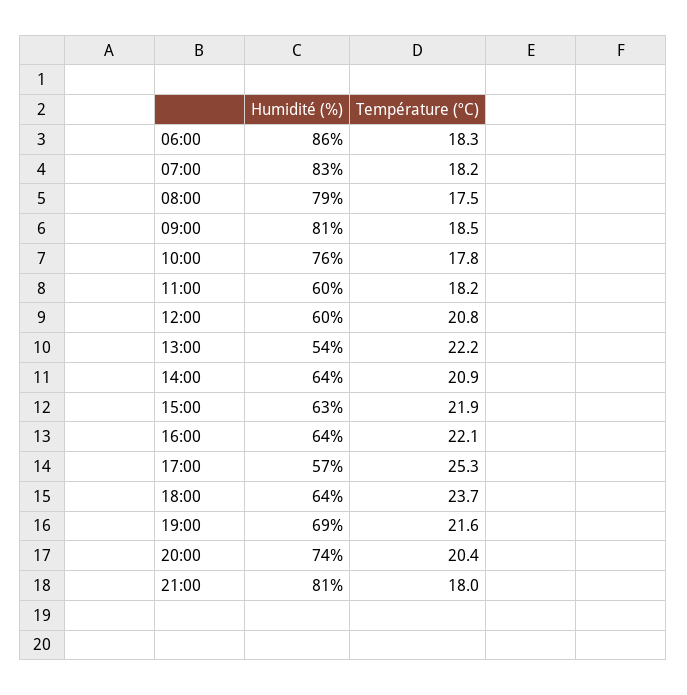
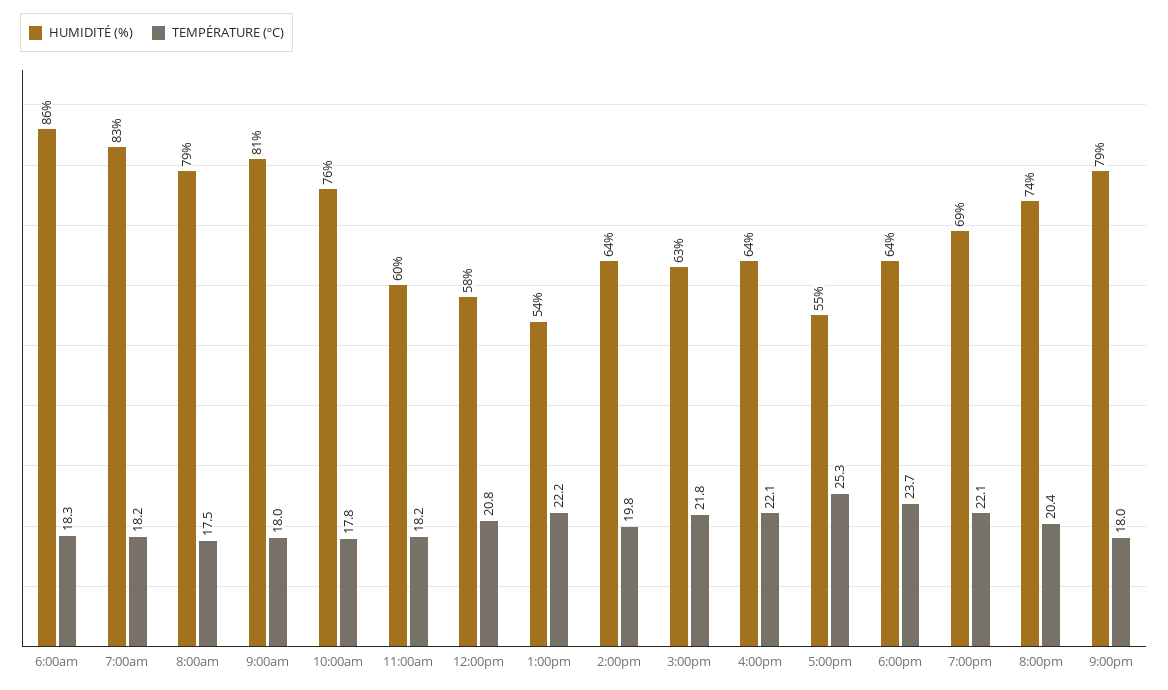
  {
    "Humidité (%)": {
      "06:00": 86,
      "07:00": 83,
      "08:00": 79,
      "09:00": 81,
      "10:00": 76,
      "11:00": 60,
-     "12:00": 60,
+     "12:00": 58,
      "13:00": 54,
      "14:00": 64,
      "15:00": 63,
      "16:00": 64,
-     "17:00": 57,
+     "17:00": 55,
      "18:00": 64,
      "19:00": 69,
      "20:00": 74,
-     "21:00": 81
+     "21:00": 79
    },
    "Température (ºC)": {
      "06:00": 18.3,
      "07:00": 18.2,
      "08:00": 17.5,
-     "09:00": 18.5,
+     "09:00": 18,
      "10:00": 17.8,
      "11:00": 18.2,
      "12:00": 20.8,
      "13:00": 22.2,
-     "14:00": 20.9,
+     "14:00": 19.8,
-     "15:00": 21.9,
+     "15:00": 21.8,
      "16:00": 22.1,
      "17:00": 25.3,
      "18:00": 23.7,
-     "19:00": 21.6,
+     "19:00": 22.1,
      "20:00": 20.4,
      "21:00": 18
    }
  }

